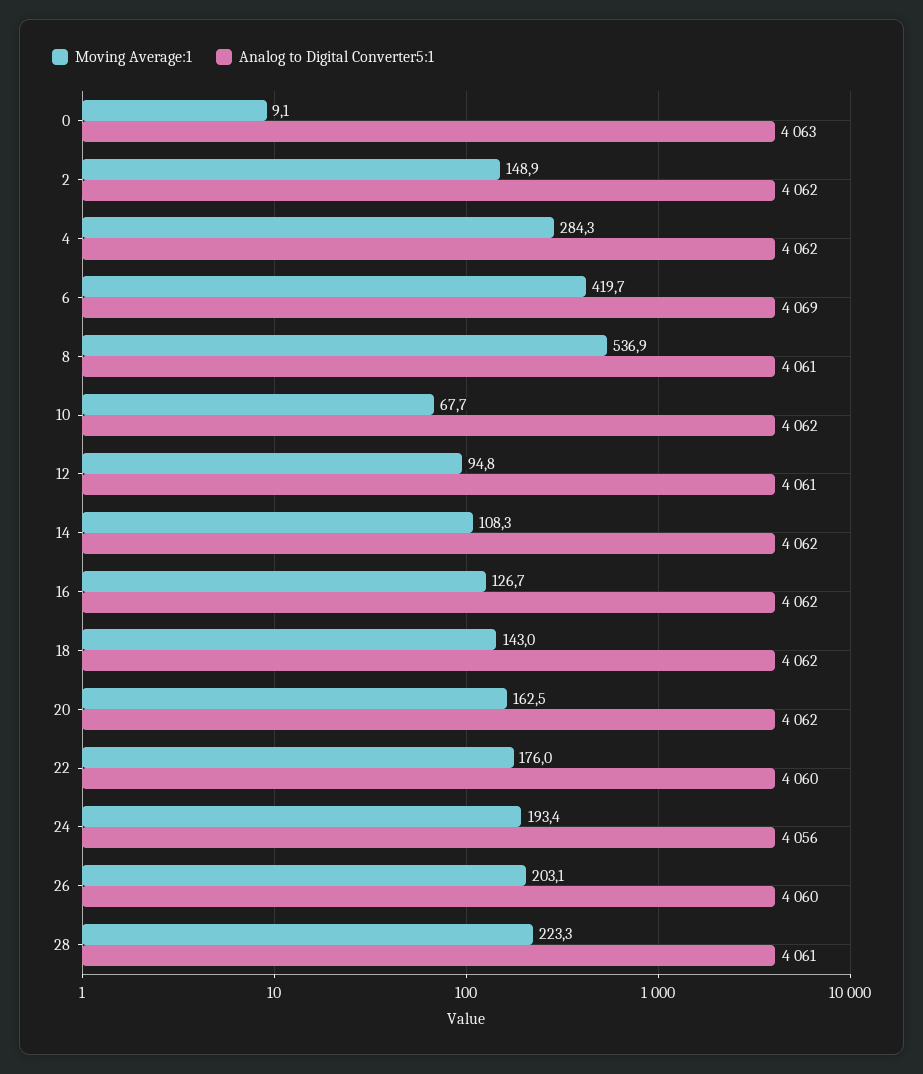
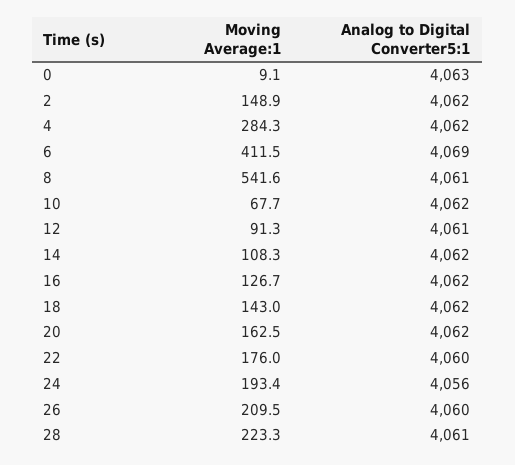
  {
    "Moving Average:1": {
      "0": 9.1,
      "2": 148.9,
      "4": 284.3,
-     "6": 419.7,
+     "6": 411.5,
-     "8": 536.9,
+     "8": 541.6,
      "10": 67.7,
-     "12": 94.8,
+     "12": 91.3,
      "14": 108.3,
      "16": 126.7,
      "18": 143,
      "20": 162.5,
      "22": 176,
      "24": 193.4,
-     "26": 203.1,
+     "26": 209.5,
      "28": 223.3
    },
    "Analog to Digital Converter5:1": {
      "0": 4063,
      "2": 4062,
      "4": 4062,
      "6": 4069,
      "8": 4061,
      "10": 4062,
      "12": 4061,
      "14": 4062,
      "16": 4062,
      "18": 4062,
      "20": 4062,
      "22": 4060,
      "24": 4056,
      "26": 4060,
      "28": 4061
    }
  }

